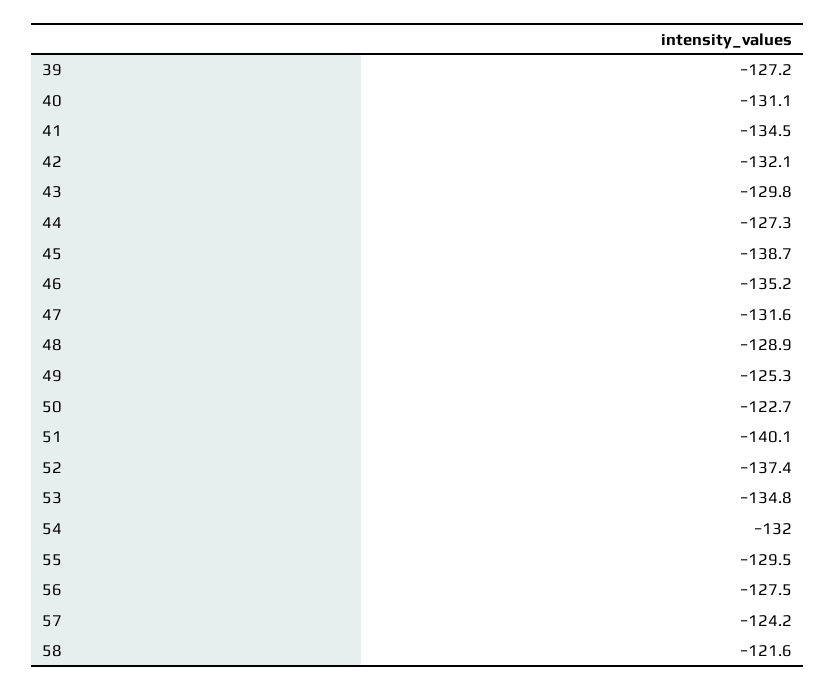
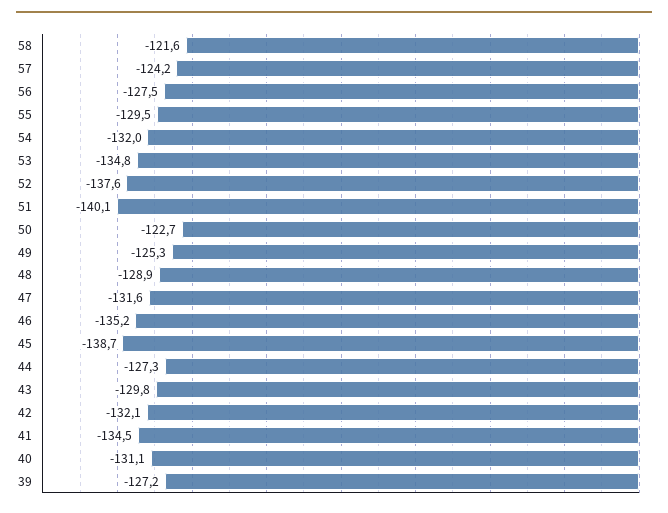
  {
    "39": -127.2,
    "40": -131.1,
    "41": -134.5,
    "42": -132.1,
    "43": -129.8,
    "44": -127.3,
    "45": -138.7,
    "46": -135.2,
    "47": -131.6,
    "48": -128.9,
    "49": -125.3,
    "50": -122.7,
    "51": -140.1,
-   "52": -137.4,
+   "52": -137.6,
    "53": -134.8,
    "54": -132,
    "55": -129.5,
    "56": -127.5,
    "57": -124.2,
    "58": -121.6
  }

